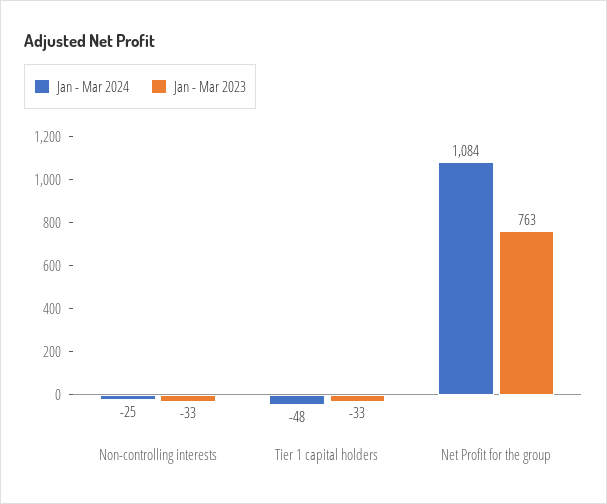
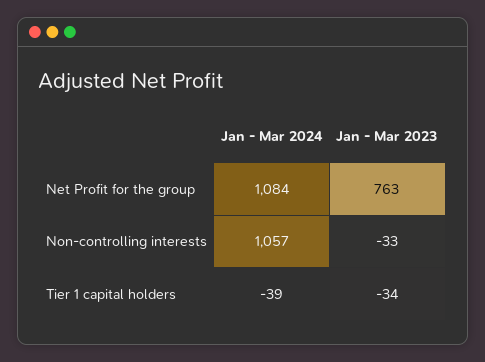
  {
    "Jan - Mar 2024": {
-     "Non-controlling interests": -25,
+     "Non-controlling interests": 1057,
-     "Tier 1 capital holders": -48,
+     "Tier 1 capital holders": -39,
      "Net Profit for the group": 1084
    },
    "Jan - Mar 2023": {
      "Non-controlling interests": -33,
-     "Tier 1 capital holders": -33,
+     "Tier 1 capital holders": -34,
      "Net Profit for the group": 763
    }
  }

